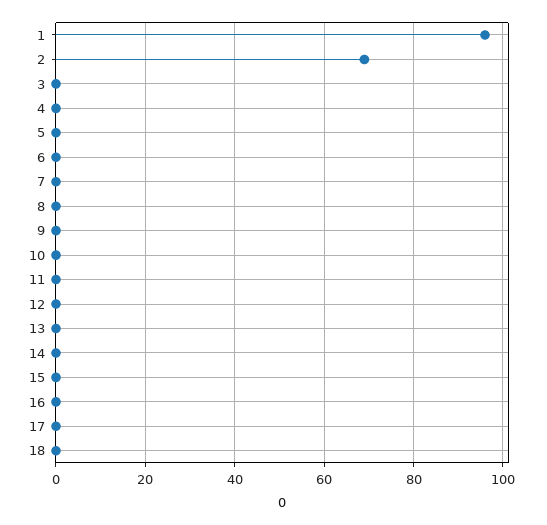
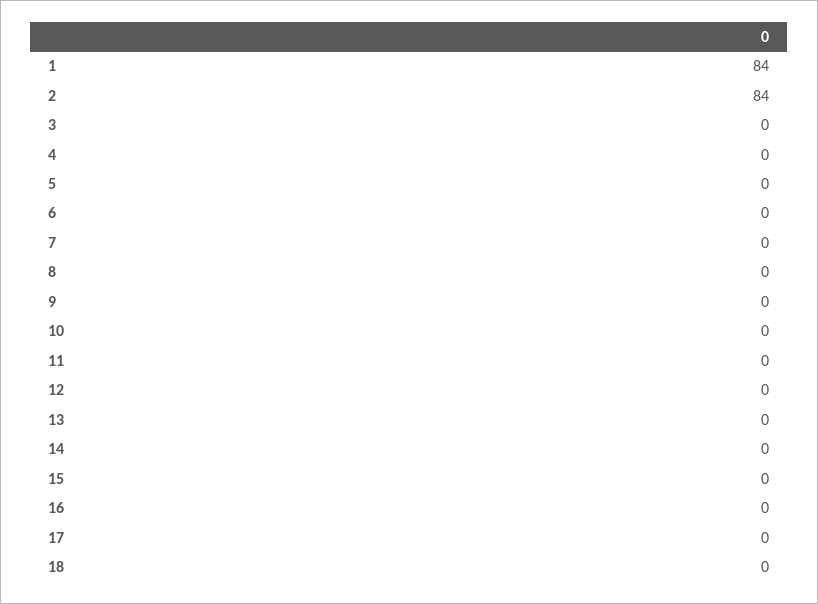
  {
-   "1": 95,
+   "1": 84,
-   "2": 70,
+   "2": 84,
    "3": 0,
    "4": 0,
    "5": 0,
    "6": 0,
    "7": 0,
    "8": 0,
    "9": 0,
    "10": 0,
    "11": 0,
    "12": 0,
    "13": 0,
    "14": 0,
    "15": 0,
    "16": 0,
    "17": 0,
    "18": 0
  }

